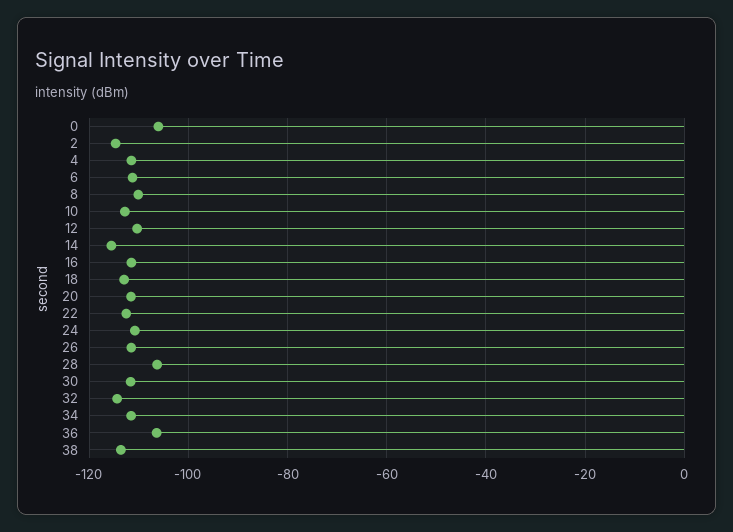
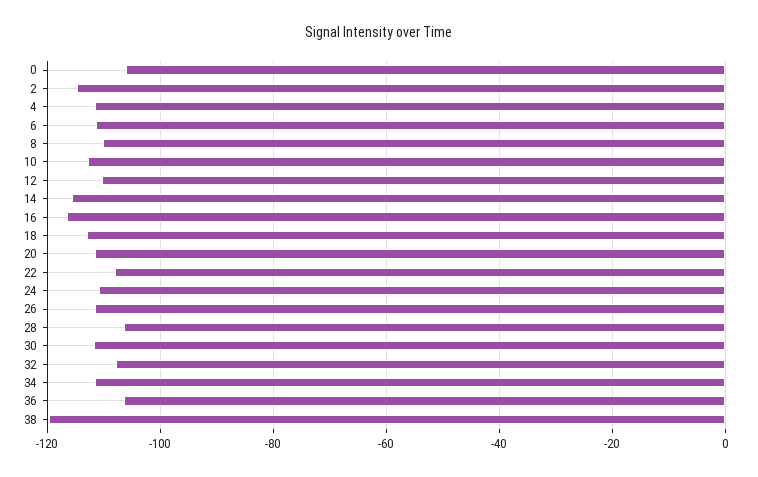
  {
    "0": -106,
    "2": -114,
    "4": -112,
    "6": -112,
    "8": -110,
    "10": -112,
    "12": -110,
    "14": -116,
-   "16": -112,
+   "16": -116,
    "18": -112,
    "20": -112,
-   "22": -112,
+   "22": -108,
    "24": -110,
    "26": -112,
    "28": -106,
    "30": -112,
-   "32": -114,
+   "32": -108,
    "34": -112,
    "36": -106,
-   "38": -114
+   "38": -120
  }

